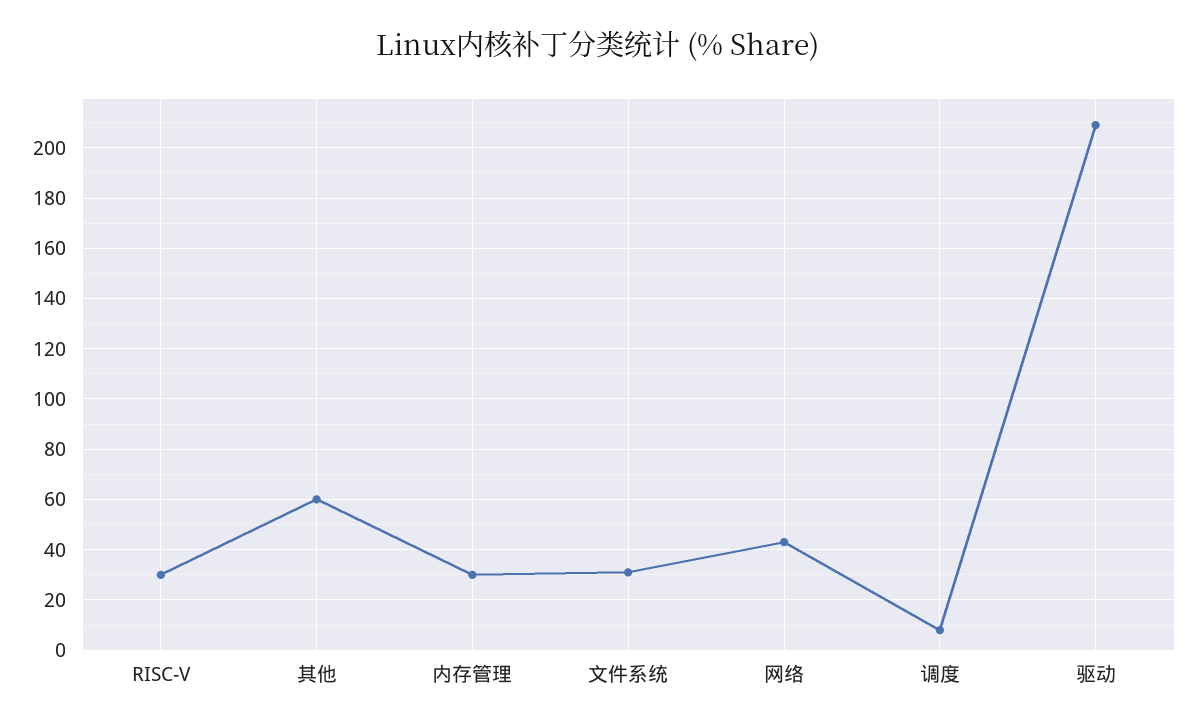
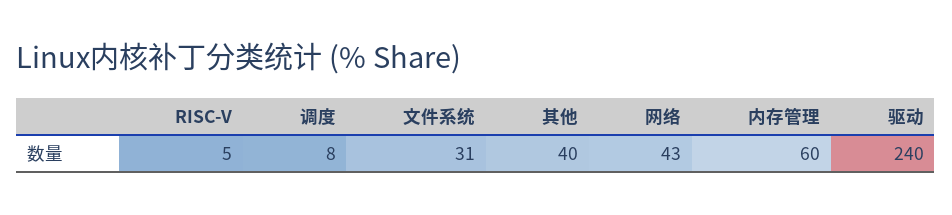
  {
-   "RISC-V": 30,
+   "RISC-V": 5,
-   "其他": 60,
+   "其他": 40,
-   "内存管理": 30,
+   "内存管理": 60,
    "文件系统": 31,
    "网络": 43,
    "调度": 8,
-   "驱动": 210
+   "驱动": 240
  }

